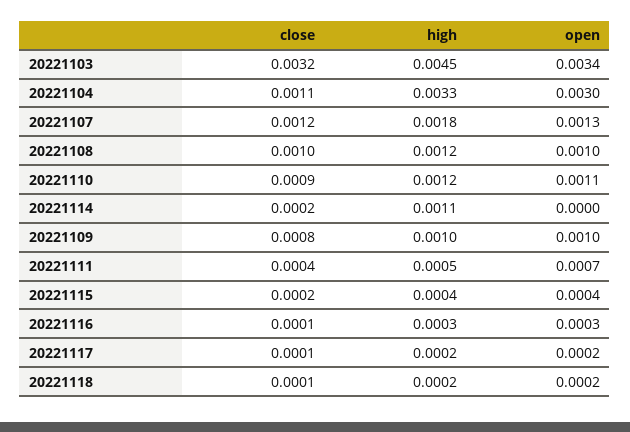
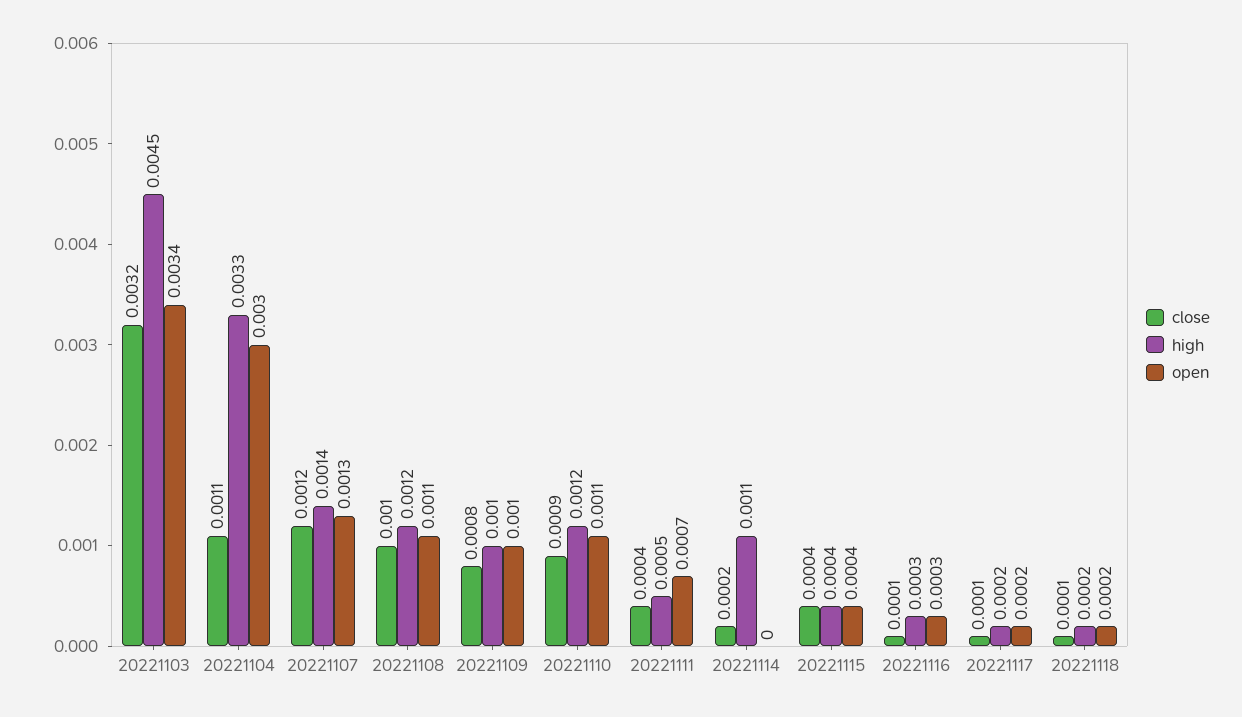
  {
    "close": {
      "20221103": 0.0032,
      "20221104": 0.0011,
      "20221107": 0.0012,
      "20221108": 0.001,
      "20221110": 0.0009,
      "20221114": 0.0002,
      "20221109": 0.0008,
      "20221111": 0.0004,
-     "20221115": 0.0002,
+     "20221115": 0.0004,
      "20221116": 0.0001,
      "20221117": 0.0001,
      "20221118": 0.0001
    },
    "high": {
      "20221103": 0.0045,
      "20221104": 0.0033,
-     "20221107": 0.0018,
+     "20221107": 0.0014,
      "20221108": 0.0012,
      "20221110": 0.0012,
      "20221114": 0.0011,
      "20221109": 0.001,
      "20221111": 0.0005,
      "20221115": 0.0004,
      "20221116": 0.0003,
      "20221117": 0.0002,
      "20221118": 0.0002
    },
    "open": {
      "20221103": 0.0034,
      "20221104": 0.003,
      "20221107": 0.0013,
-     "20221108": 0.001,
+     "20221108": 0.0011,
      "20221110": 0.0011,
      "20221114": 0,
      "20221109": 0.001,
      "20221111": 0.0007,
      "20221115": 0.0004,
      "20221116": 0.0003,
      "20221117": 0.0002,
      "20221118": 0.0002
    }
  }

